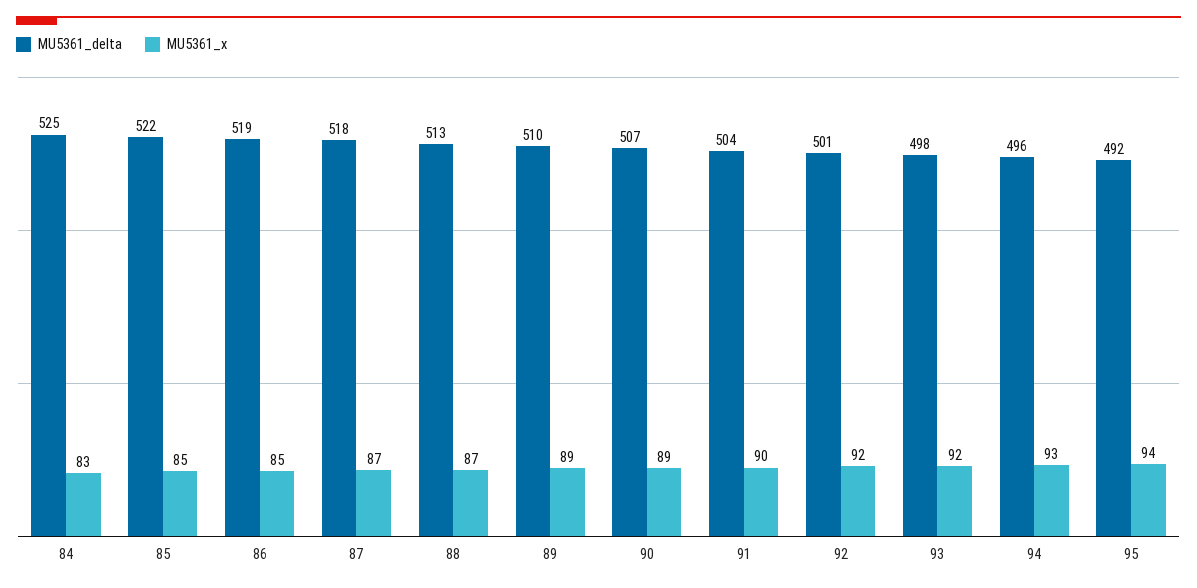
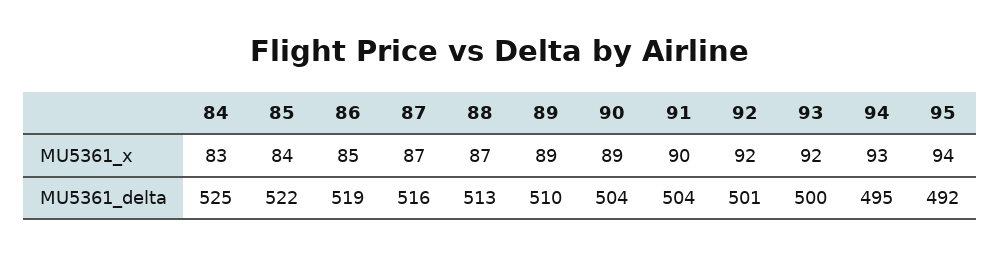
  {
    "MU5361_delta": {
      "84": 525,
      "85": 522,
      "86": 519,
-     "87": 518,
+     "87": 516,
      "88": 513,
      "89": 510,
-     "90": 507,
+     "90": 504,
      "91": 504,
      "92": 501,
-     "93": 498,
+     "93": 500,
-     "94": 496,
+     "94": 495,
      "95": 492
    },
    "MU5361_x": {
      "84": 83,
-     "85": 85,
+     "85": 84,
      "86": 85,
      "87": 87,
      "88": 87,
      "89": 89,
      "90": 89,
      "91": 90,
      "92": 92,
      "93": 92,
      "94": 93,
      "95": 94
    }
  }

